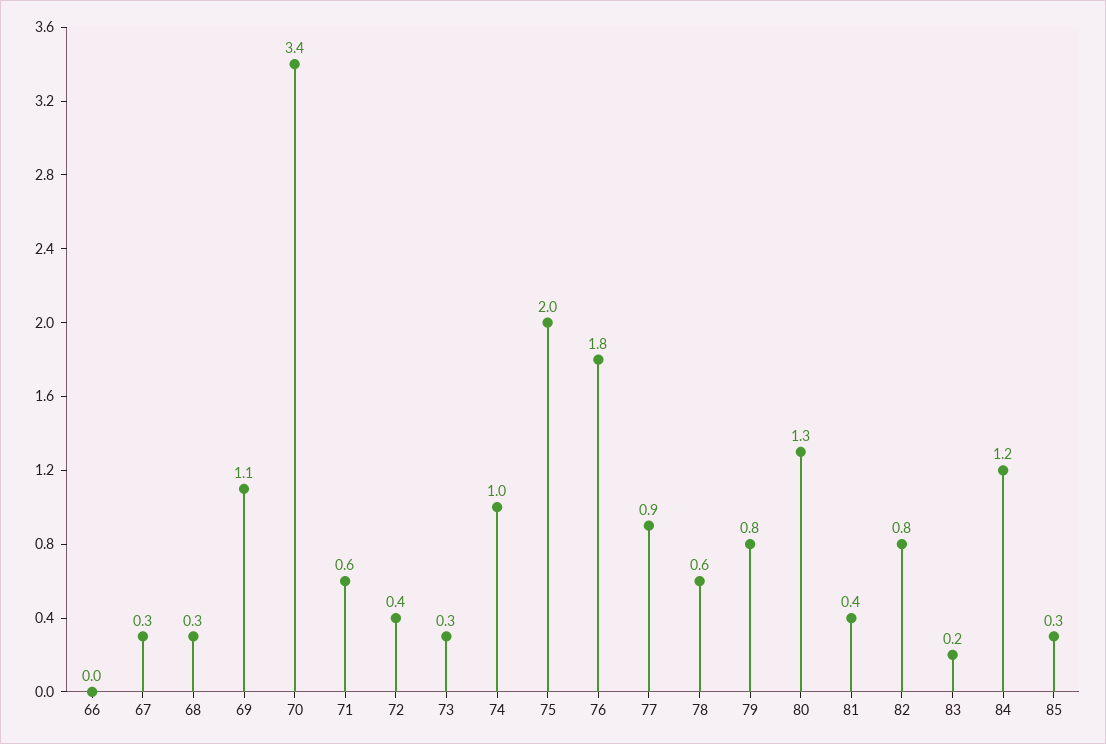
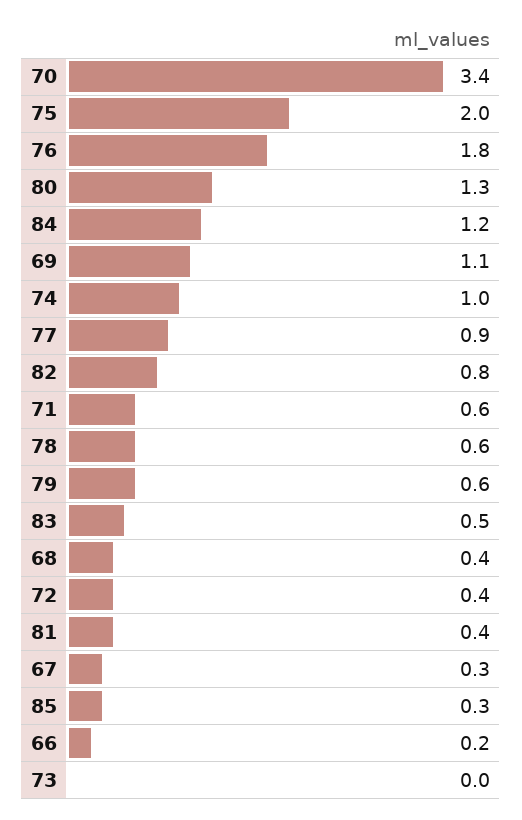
  {
-   "66": 0,
+   "66": 0.2,
    "67": 0.3,
-   "68": 0.3,
+   "68": 0.4,
    "69": 1.1,
    "70": 3.4,
    "71": 0.6,
    "72": 0.4,
-   "73": 0.3,
+   "73": 0,
    "74": 1,
    "75": 2,
    "76": 1.8,
    "77": 0.9,
    "78": 0.6,
-   "79": 0.8,
+   "79": 0.6,
    "80": 1.3,
    "81": 0.4,
    "82": 0.8,
-   "83": 0.2,
+   "83": 0.5,
    "84": 1.2,
    "85": 0.3
  }

